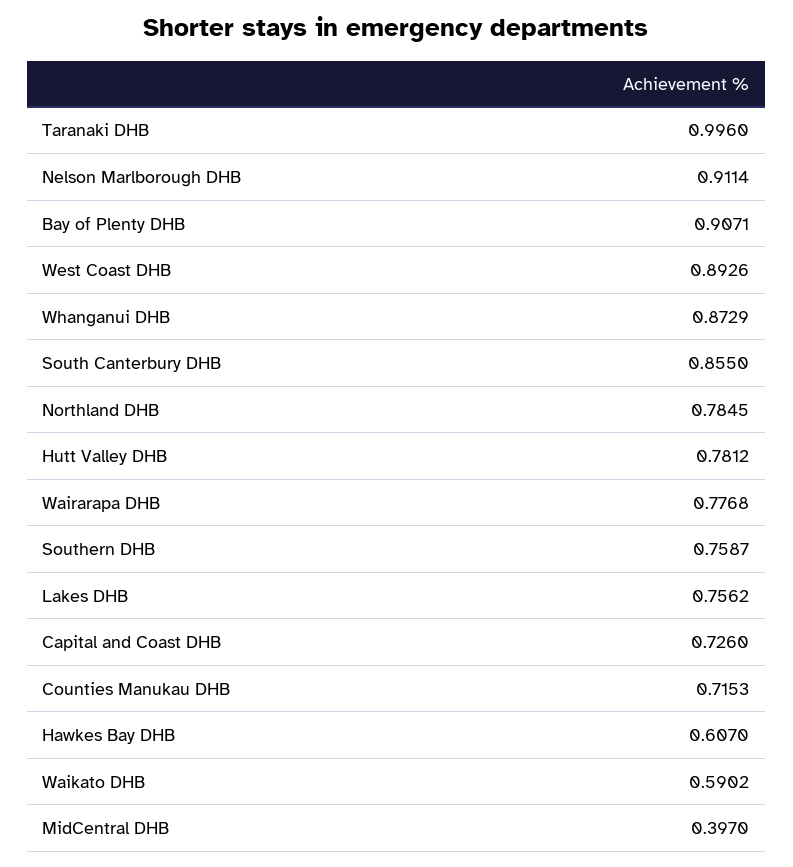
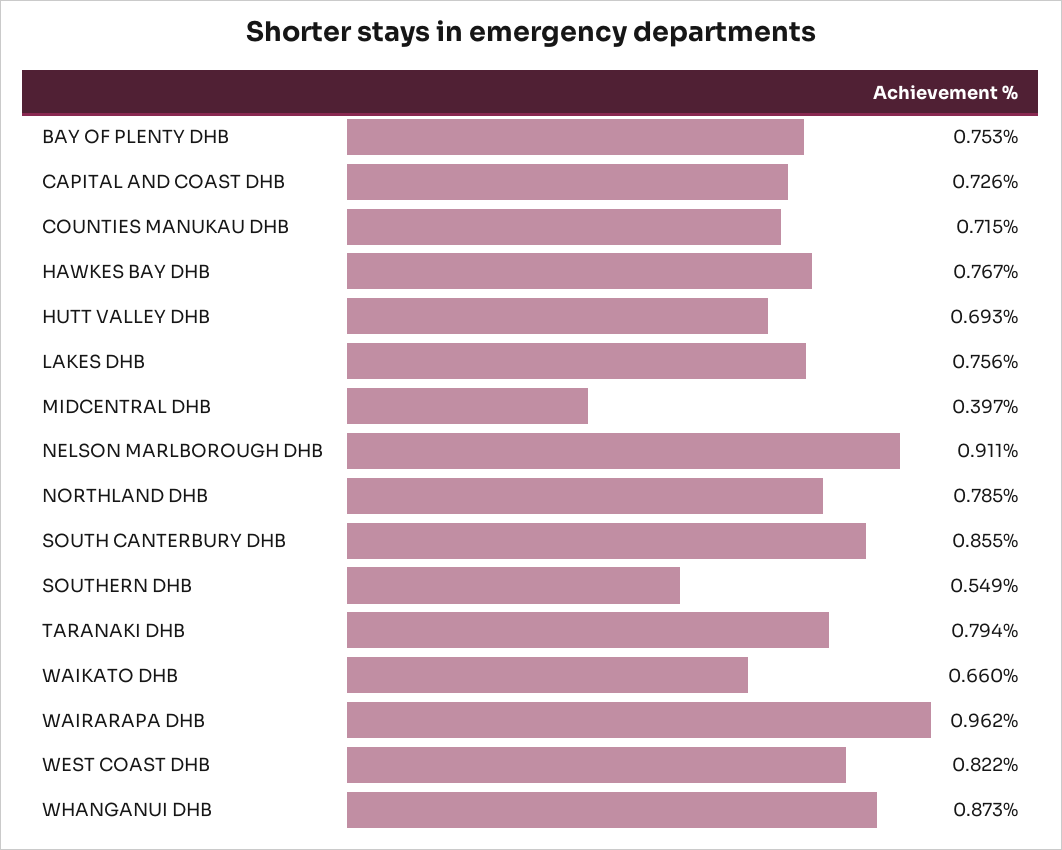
  {
-   "Taranaki DHB": 0.996,
+   "Taranaki DHB": 0.794,
    "Nelson Marlborough DHB": 0.9114,
-   "Bay of Plenty DHB": 0.9071,
+   "Bay of Plenty DHB": 0.753,
-   "West Coast DHB": 0.8926,
+   "West Coast DHB": 0.822,
    "Whanganui DHB": 0.8729,
    "South Canterbury DHB": 0.855,
    "Northland DHB": 0.7845,
-   "Hutt Valley DHB": 0.7812,
+   "Hutt Valley DHB": 0.693,
-   "Wairarapa DHB": 0.7768,
+   "Wairarapa DHB": 0.962,
-   "Southern DHB": 0.7587,
+   "Southern DHB": 0.549,
    "Lakes DHB": 0.7562,
    "Capital and Coast DHB": 0.726,
    "Counties Manukau DHB": 0.7153,
-   "Hawkes Bay DHB": 0.607,
+   "Hawkes Bay DHB": 0.767,
-   "Waikato DHB": 0.5902,
+   "Waikato DHB": 0.66,
    "MidCentral DHB": 0.397
  }

